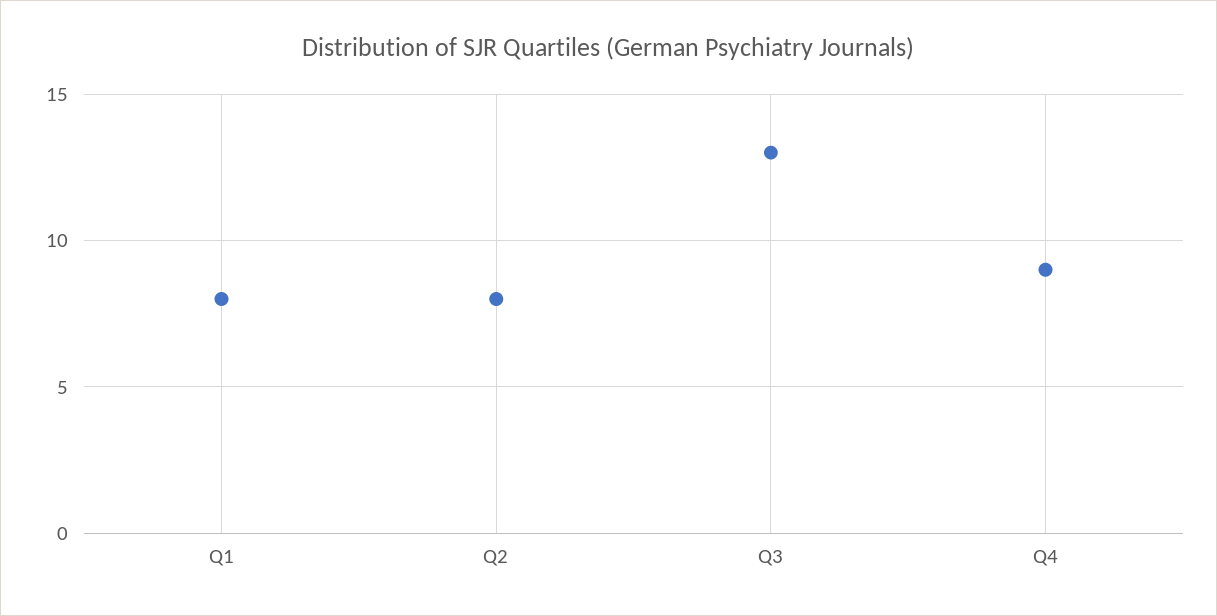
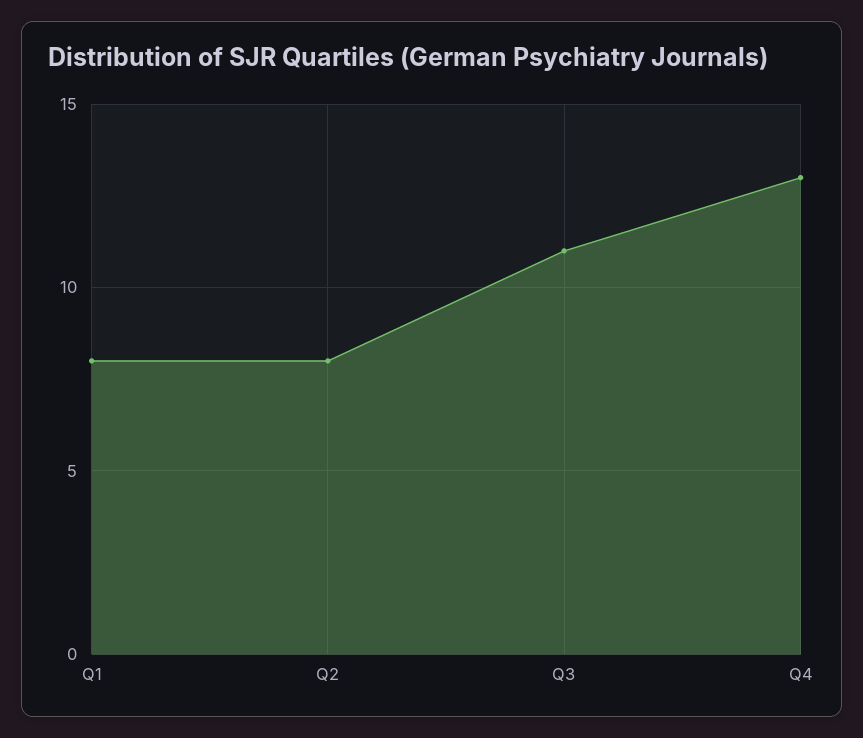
  {
    "Q1": 8,
    "Q2": 8,
-   "Q3": 13,
+   "Q3": 11,
-   "Q4": 9
+   "Q4": 13
  }

